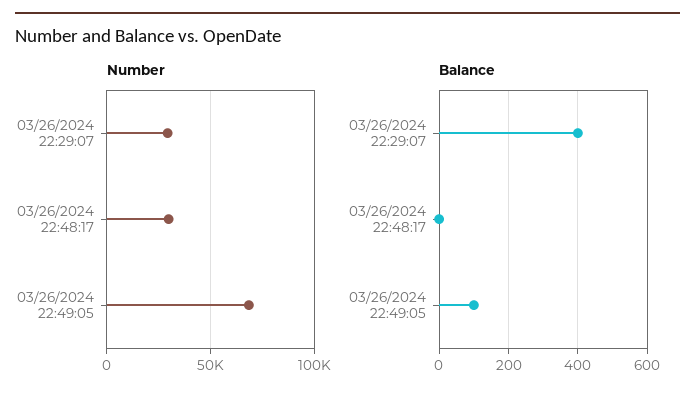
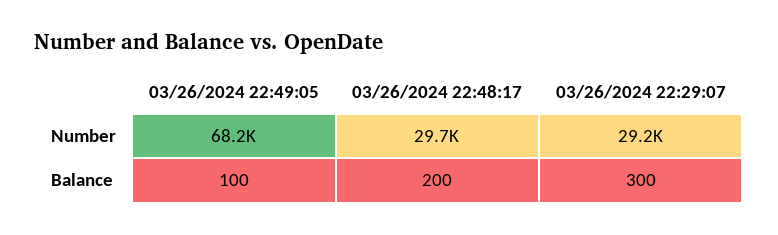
  {
    "Number": {
      "03/26/2024 22:29:07": 29200,
      "03/26/2024 22:48:17": 29700,
      "03/26/2024 22:49:05": 68200
    },
    "Balance": {
-     "03/26/2024 22:29:07": 400,
+     "03/26/2024 22:29:07": 300,
-     "03/26/2024 22:48:17": 0,
+     "03/26/2024 22:48:17": 200,
      "03/26/2024 22:49:05": 100
    }
  }

